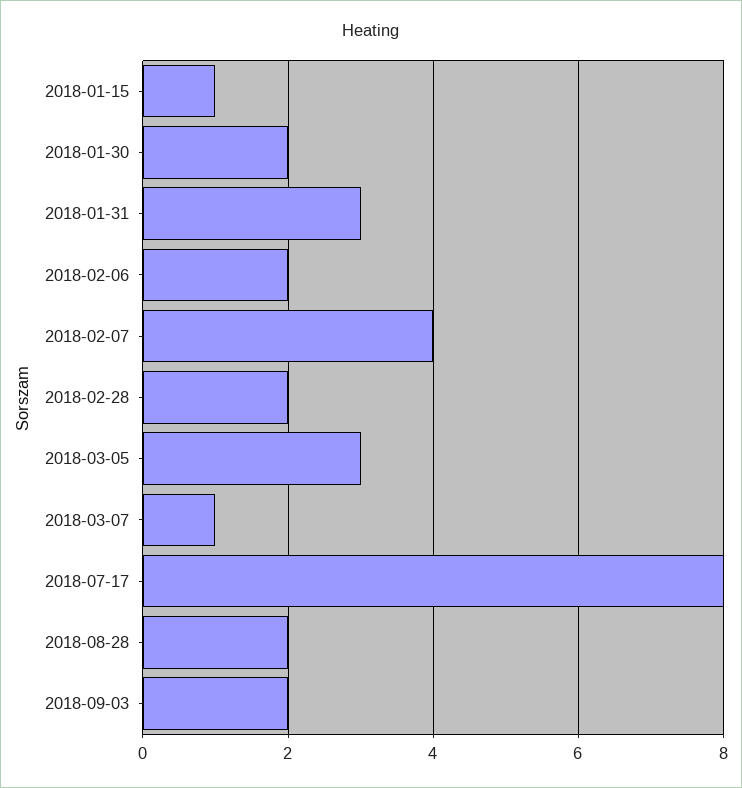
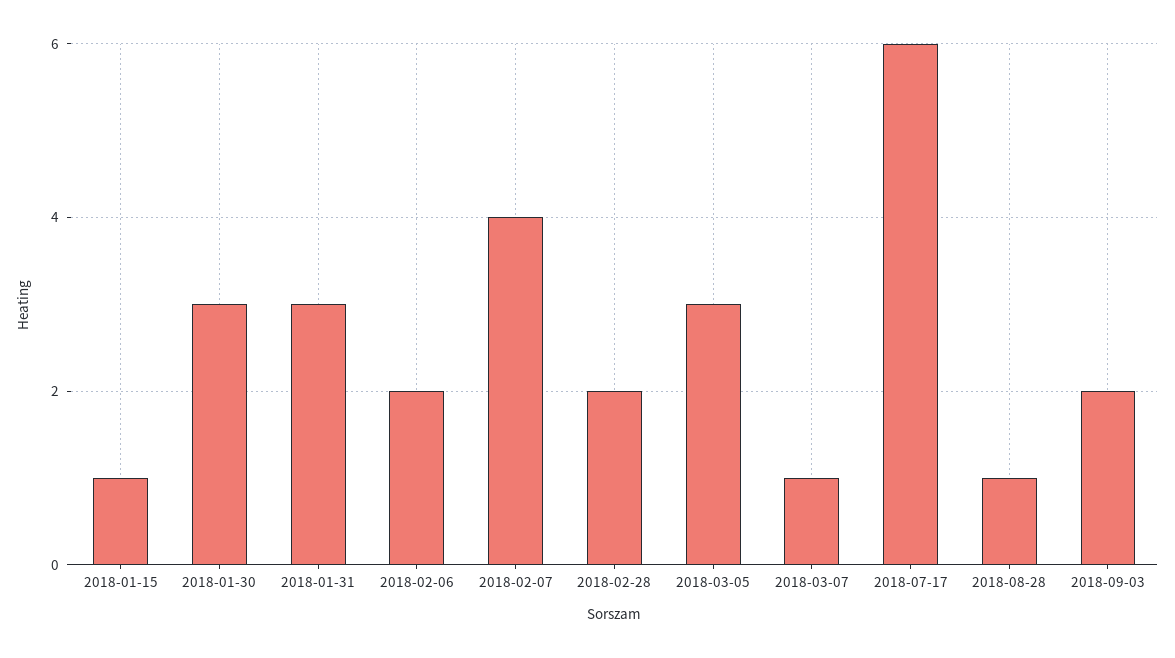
  {
    "2018-01-15": 1,
-   "2018-01-30": 2,
+   "2018-01-30": 3,
    "2018-01-31": 3,
    "2018-02-06": 2,
    "2018-02-07": 4,
    "2018-02-28": 2,
    "2018-03-05": 3,
    "2018-03-07": 1,
-   "2018-07-17": 8,
+   "2018-07-17": 6,
-   "2018-08-28": 2,
+   "2018-08-28": 1,
    "2018-09-03": 2
  }

